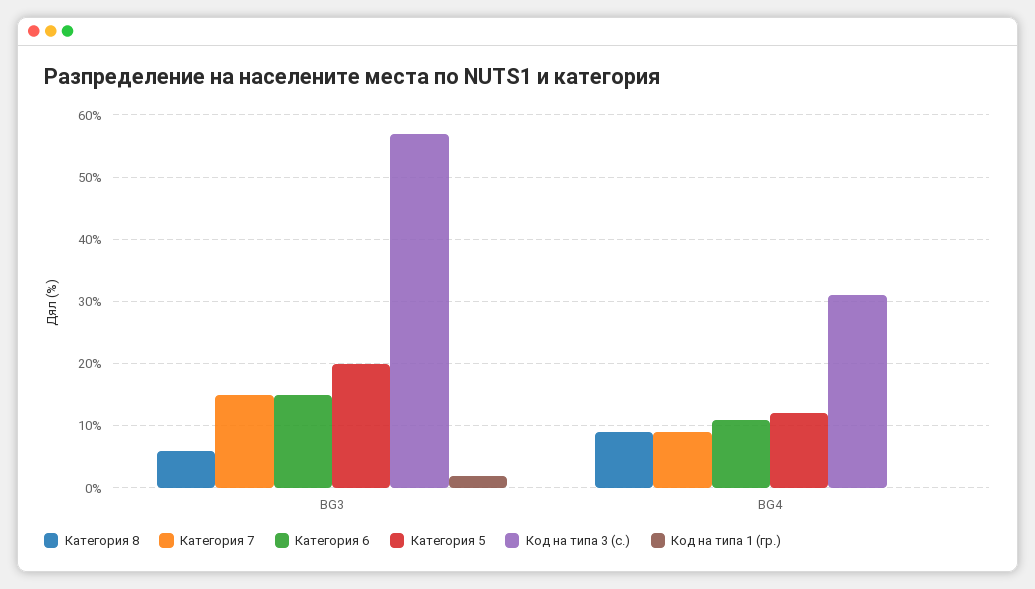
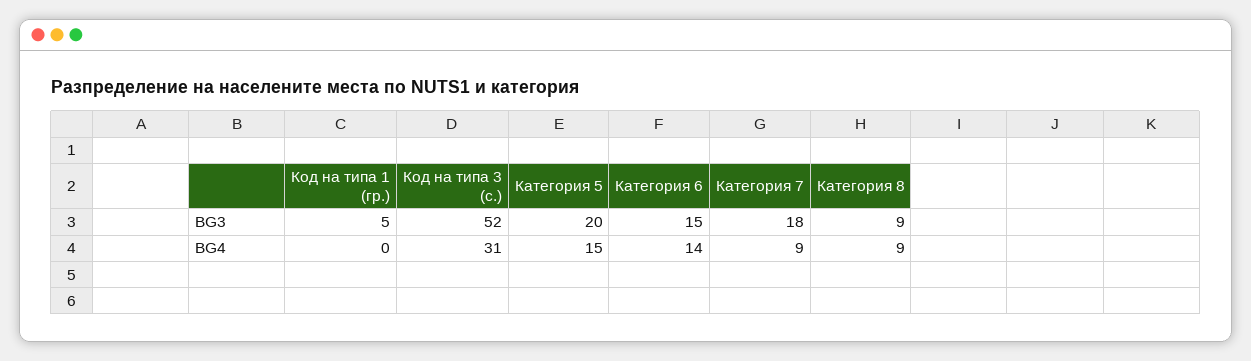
  {
    "Категория 8": {
-     "BG3": 6,
+     "BG3": 9,
      "BG4": 9
    },
    "Категория 7": {
-     "BG3": 15,
+     "BG3": 18,
      "BG4": 9
    },
    "Категория 6": {
      "BG3": 15,
-     "BG4": 11
+     "BG4": 14
    },
    "Категория 5": {
      "BG3": 20,
-     "BG4": 12
+     "BG4": 15
    },
    "Код на типа 3 (с.)": {
-     "BG3": 57,
+     "BG3": 52,
      "BG4": 31
    },
    "Код на типа 1 (гр.)": {
-     "BG3": 2,
+     "BG3": 5,
      "BG4": 0
    }
  }

